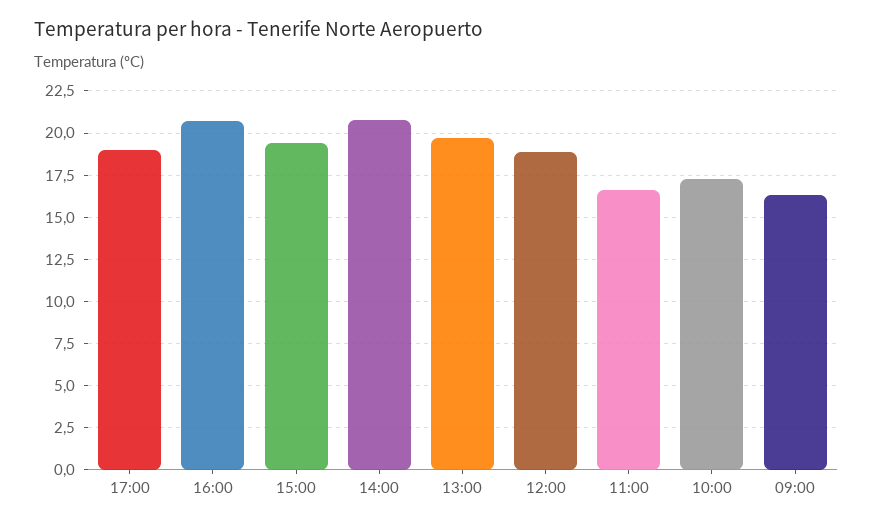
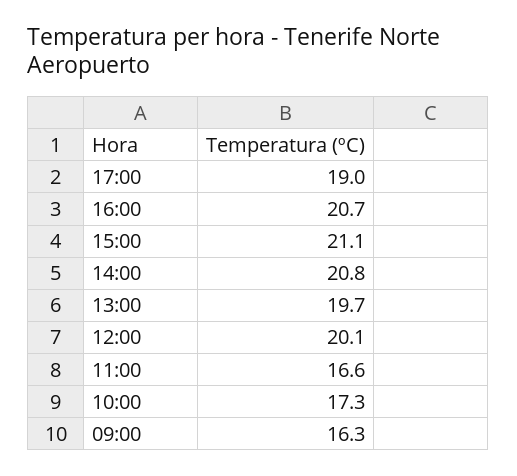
  {
    "17:00": 19,
    "16:00": 20.7,
-   "15:00": 19.5,
+   "15:00": 21.1,
    "14:00": 20.8,
    "13:00": 19.7,
-   "12:00": 19,
+   "12:00": 20.1,
    "11:00": 16.6,
    "10:00": 17.3,
    "09:00": 16.3
  }

